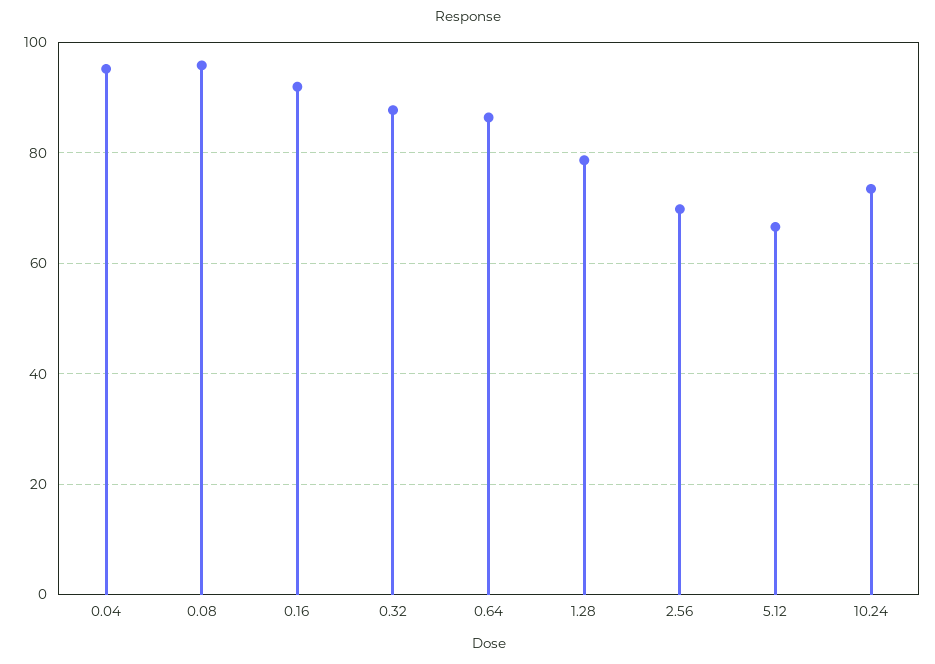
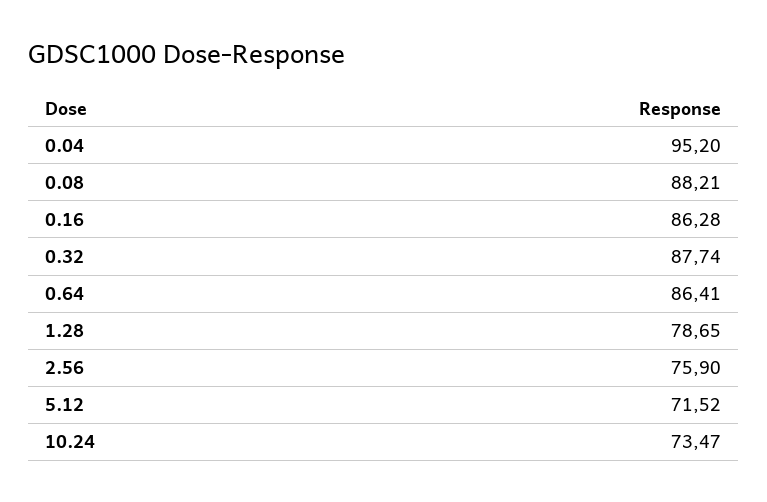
  {
    "0.04": 95.2,
-   "0.08": 96,
+   "0.08": 88.21,
-   "0.16": 92,
+   "0.16": 86.28,
    "0.32": 87.74,
    "0.64": 86.41,
    "1.28": 78.65,
-   "2.56": 70,
+   "2.56": 75.9,
-   "5.12": 66,
+   "5.12": 71.52,
    "10.24": 73.47
  }

